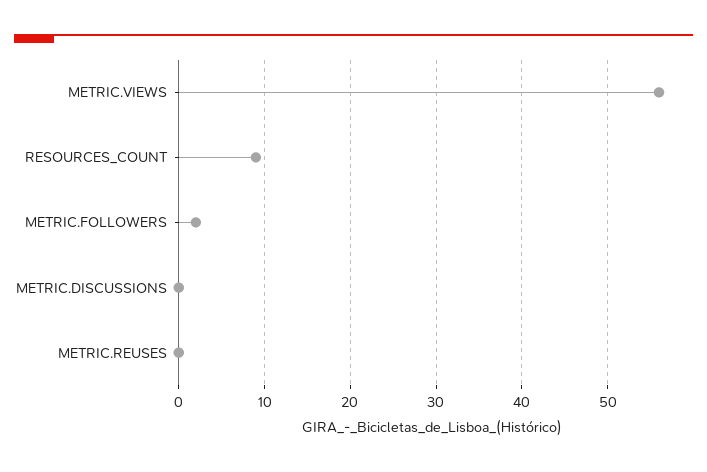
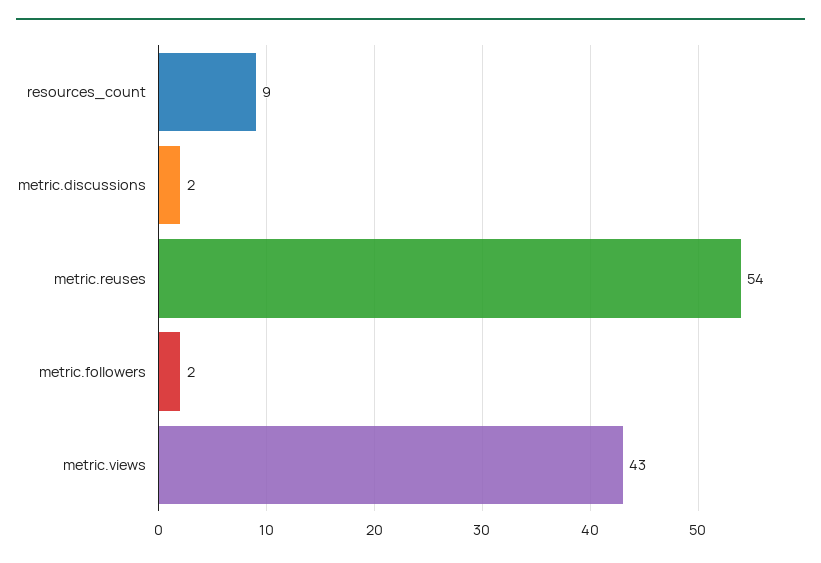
  {
-   "METRIC.VIEWS": 56,
+   "METRIC.VIEWS": 43,
    "RESOURCES_COUNT": 9,
    "METRIC.FOLLOWERS": 2,
-   "METRIC.DISCUSSIONS": 0,
+   "METRIC.DISCUSSIONS": 2,
-   "METRIC.REUSES": 0
+   "METRIC.REUSES": 54
  }

